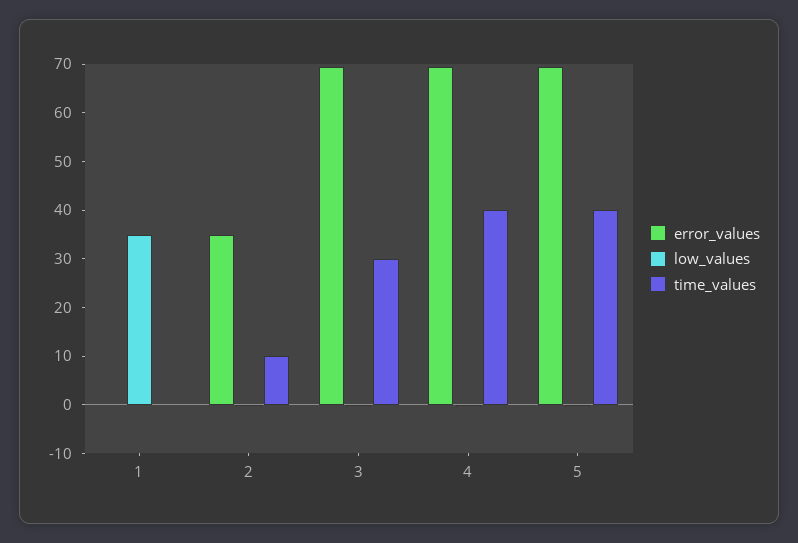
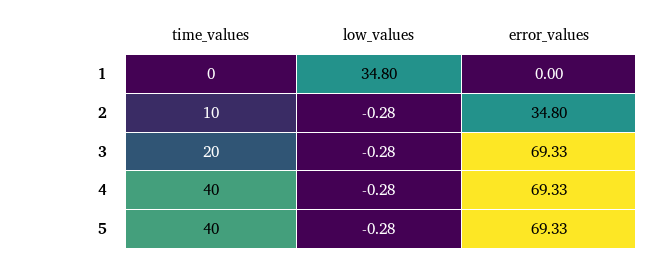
  {
    "error_values": {
      "1": 0,
      "2": 34.8,
      "3": 69.33,
      "4": 69.33,
      "5": 69.33
    },
    "low_values": {
      "1": 34.8,
      "2": -0.28,
      "3": -0.28,
      "4": -0.28,
      "5": -0.28
    },
    "time_values": {
      "1": 0,
      "2": 10,
-     "3": 30,
+     "3": 20,
      "4": 40,
      "5": 40
    }
  }

